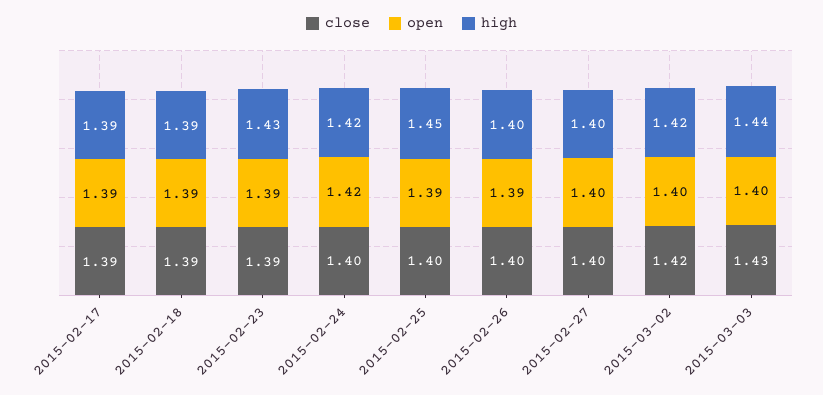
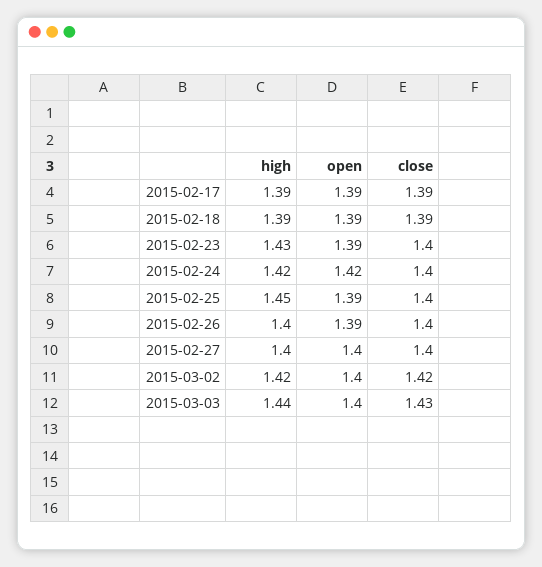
  {
    "close": {
      "2015-02-17": 1.39,
      "2015-02-18": 1.39,
-     "2015-02-23": 1.39,
+     "2015-02-23": 1.4,
      "2015-02-24": 1.4,
      "2015-02-25": 1.4,
      "2015-02-26": 1.4,
      "2015-02-27": 1.4,
      "2015-03-02": 1.42,
      "2015-03-03": 1.43
    },
    "open": {
      "2015-02-17": 1.39,
      "2015-02-18": 1.39,
      "2015-02-23": 1.39,
      "2015-02-24": 1.42,
      "2015-02-25": 1.39,
      "2015-02-26": 1.39,
      "2015-02-27": 1.4,
      "2015-03-02": 1.4,
      "2015-03-03": 1.4
    },
    "high": {
      "2015-02-17": 1.39,
      "2015-02-18": 1.39,
      "2015-02-23": 1.43,
      "2015-02-24": 1.42,
      "2015-02-25": 1.45,
      "2015-02-26": 1.4,
      "2015-02-27": 1.4,
      "2015-03-02": 1.42,
      "2015-03-03": 1.44
    }
  }

